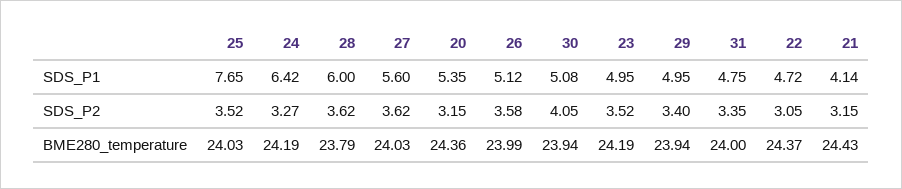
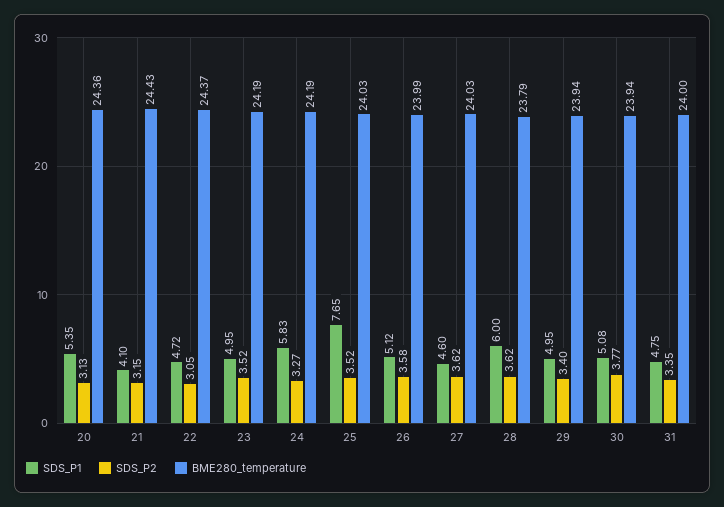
  {
    "SDS_P1": {
      "25": 7.65,
-     "24": 6.42,
+     "24": 5.83,
      "28": 6,
-     "27": 5.6,
+     "27": 4.6,
      "20": 5.35,
      "26": 5.12,
      "30": 5.08,
      "23": 4.95,
      "29": 4.95,
      "31": 4.75,
      "22": 4.72,
-     "21": 4.14
+     "21": 4.1
    },
    "SDS_P2": {
      "25": 3.52,
      "24": 3.27,
      "28": 3.62,
      "27": 3.62,
-     "20": 3.15,
+     "20": 3.13,
      "26": 3.58,
-     "30": 4.05,
+     "30": 3.77,
      "23": 3.52,
      "29": 3.4,
      "31": 3.35,
      "22": 3.05,
      "21": 3.15
    },
    "BME280_temperature": {
      "25": 24.03,
      "24": 24.19,
      "28": 23.79,
      "27": 24.03,
      "20": 24.36,
      "26": 23.99,
      "30": 23.94,
      "23": 24.19,
      "29": 23.94,
      "31": 24,
      "22": 24.37,
      "21": 24.43
    }
  }

